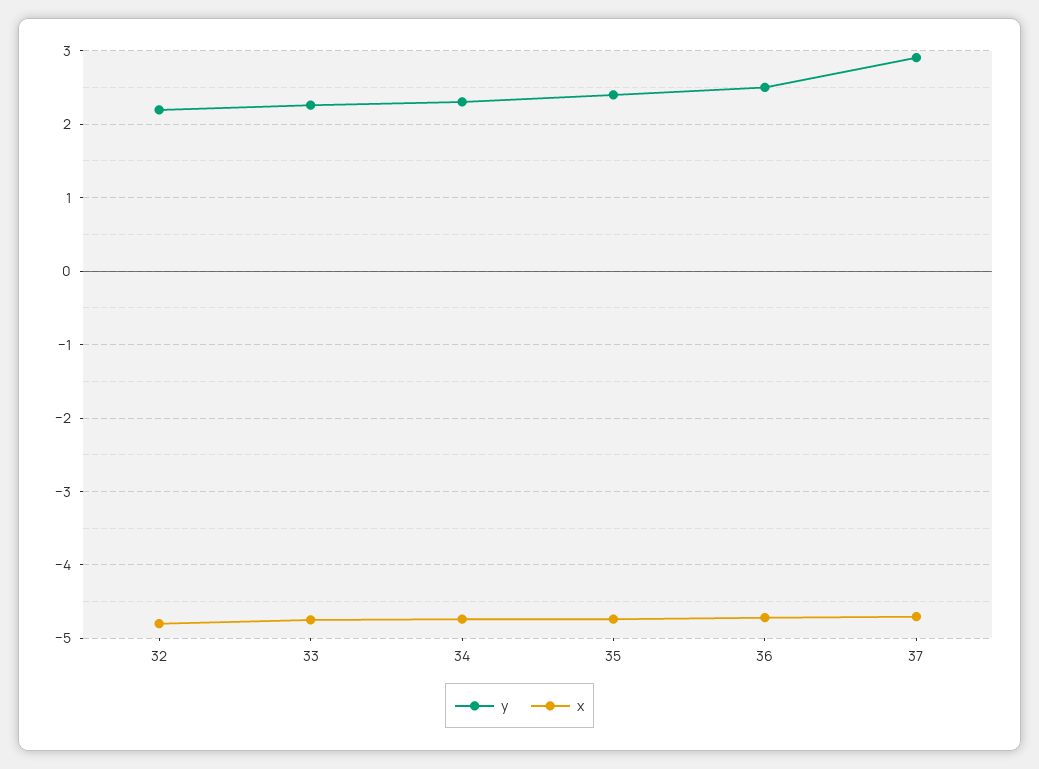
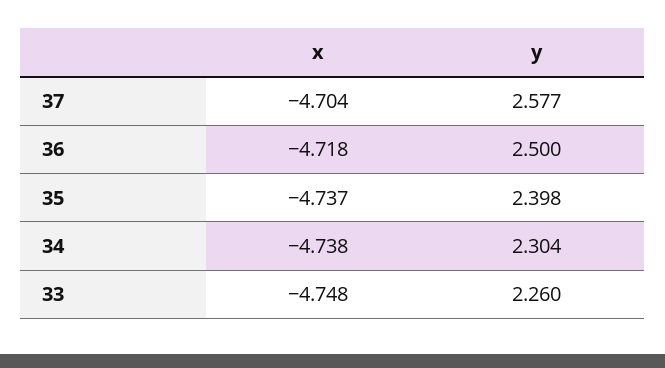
  {
    "y": {
-     "32": 2.2,
      "33": 2.26,
      "34": 2.304,
      "35": 2.398,
      "36": 2.5,
-     "37": 2.9
+     "37": 2.577
    },
    "x": {
-     "32": -4.8,
      "33": -4.748,
      "34": -4.738,
      "35": -4.737,
      "36": -4.718,
      "37": -4.704
    }
  }

